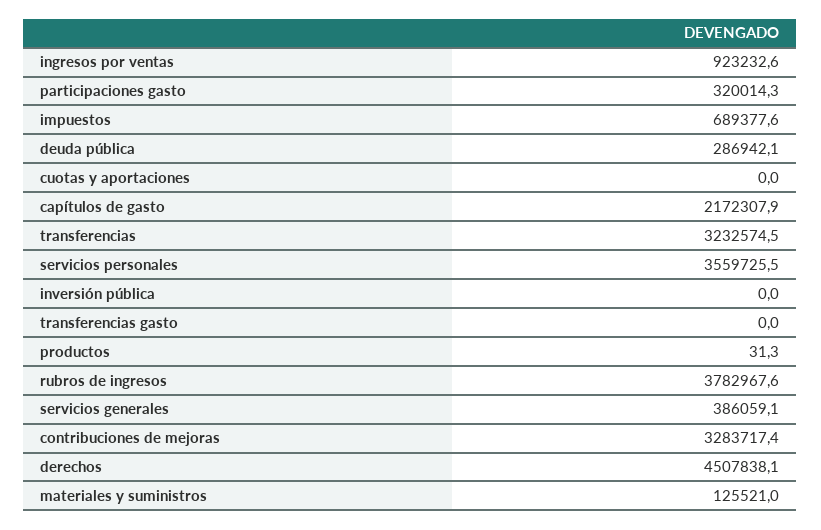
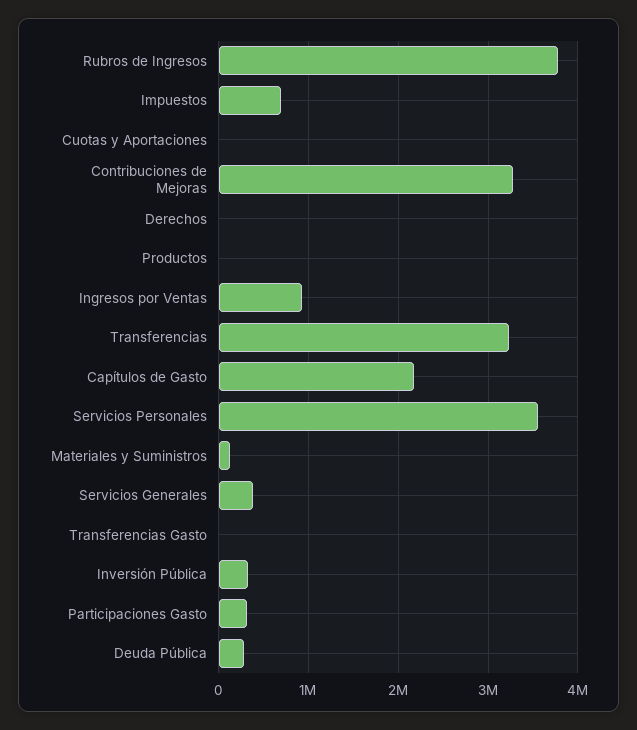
  {
    "ingresos por ventas": 923232.6,
    "participaciones gasto": 320014.3,
    "impuestos": 689377.6,
    "deuda pública": 286942.1,
    "cuotas y aportaciones": 0,
    "capítulos de gasto": 2172307.9,
    "transferencias": 3232574.5,
    "servicios personales": 3559725.5,
-   "inversión pública": 0,
+   "inversión pública": 300000,
    "transferencias gasto": 0,
    "productos": 31.3,
    "rubros de ingresos": 3782967.6,
    "servicios generales": 386059.1,
    "contribuciones de mejoras": 3283717.4,
-   "derechos": 4507838.1,
+   "derechos": 0,
    "materiales y suministros": 125521
  }

